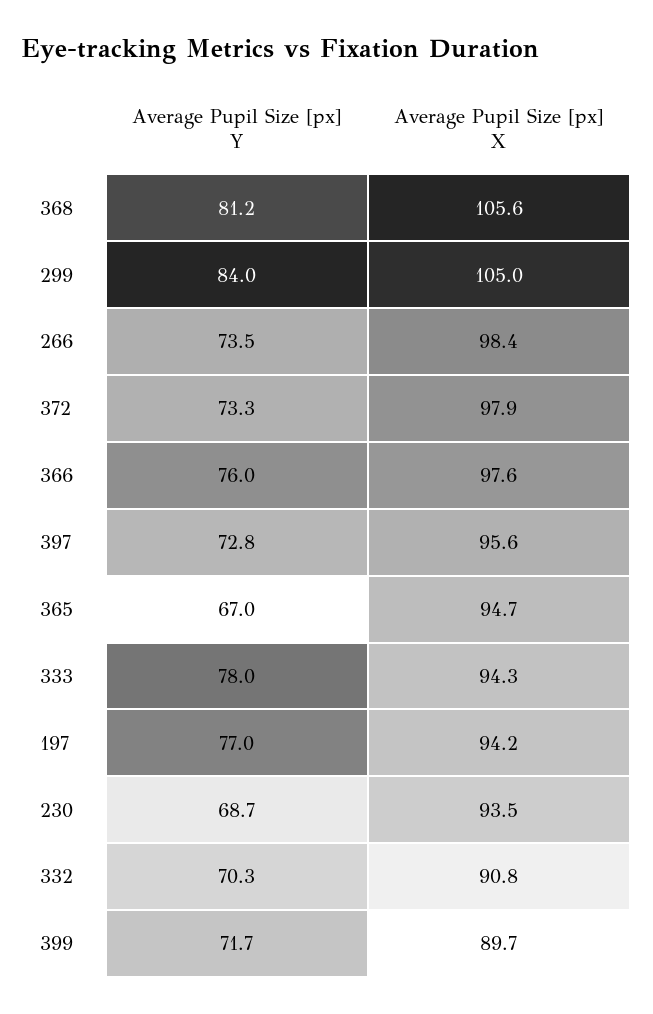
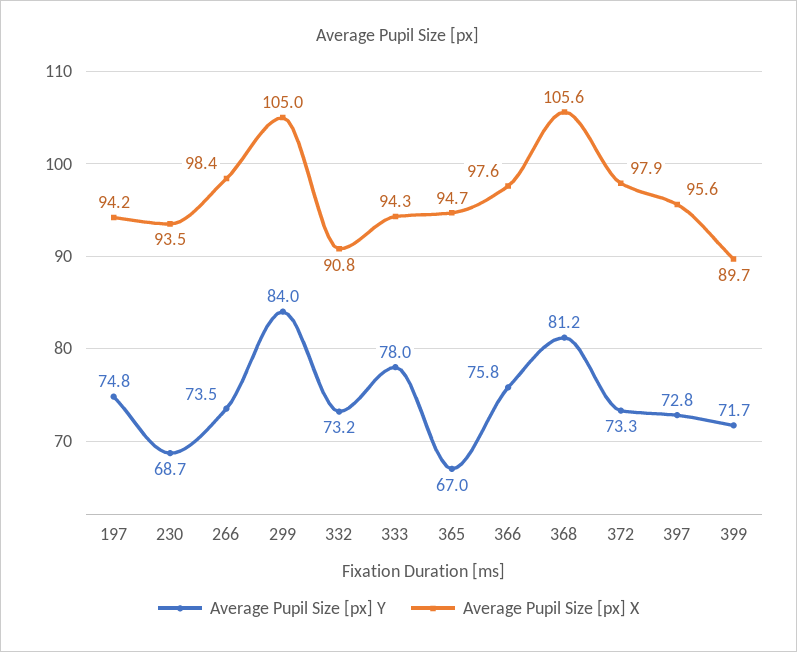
  {
    "Average Pupil Size [px] Y": {
      "368": 81.2,
      "299": 84,
      "266": 73.5,
      "372": 73.3,
-     "366": 76,
+     "366": 75.8,
      "397": 72.8,
      "365": 67,
      "333": 78,
-     "197": 77,
+     "197": 74.8,
      "230": 68.7,
-     "332": 70.3,
+     "332": 73.2,
      "399": 71.7
    },
    "Average Pupil Size [px] X": {
      "368": 105.6,
      "299": 105,
      "266": 98.4,
      "372": 97.9,
      "366": 97.6,
      "397": 95.6,
      "365": 94.7,
      "333": 94.3,
      "197": 94.2,
      "230": 93.5,
      "332": 90.8,
      "399": 89.7
    }
  }

